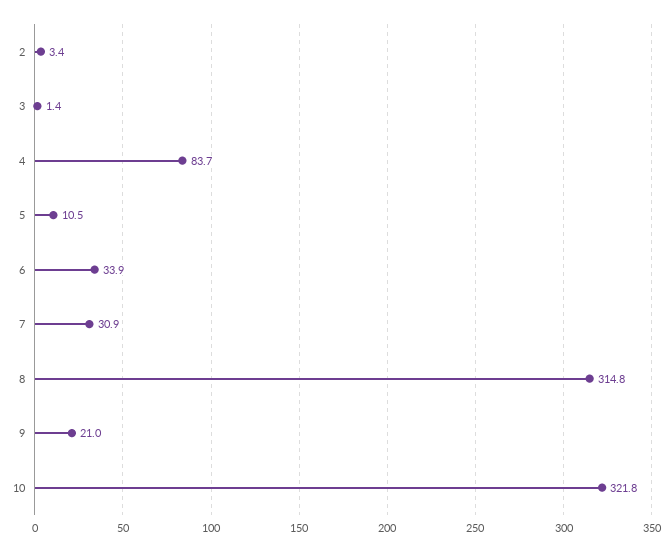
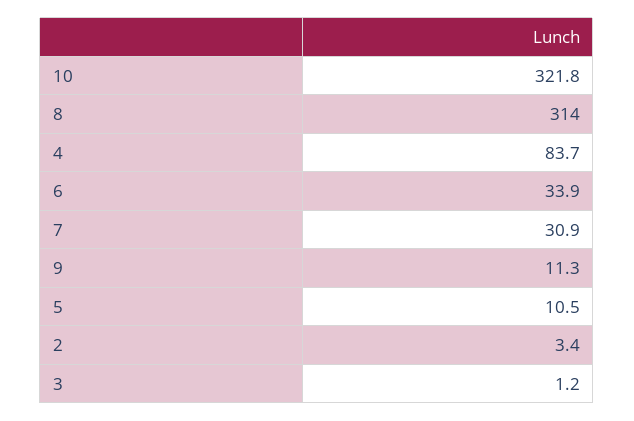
  {
    "2": 3.4,
-   "3": 1.4,
+   "3": 1.2,
    "4": 83.7,
    "5": 10.5,
    "6": 33.9,
    "7": 30.9,
-   "8": 314.8,
+   "8": 314,
-   "9": 21,
+   "9": 11.3,
    "10": 321.8
  }

